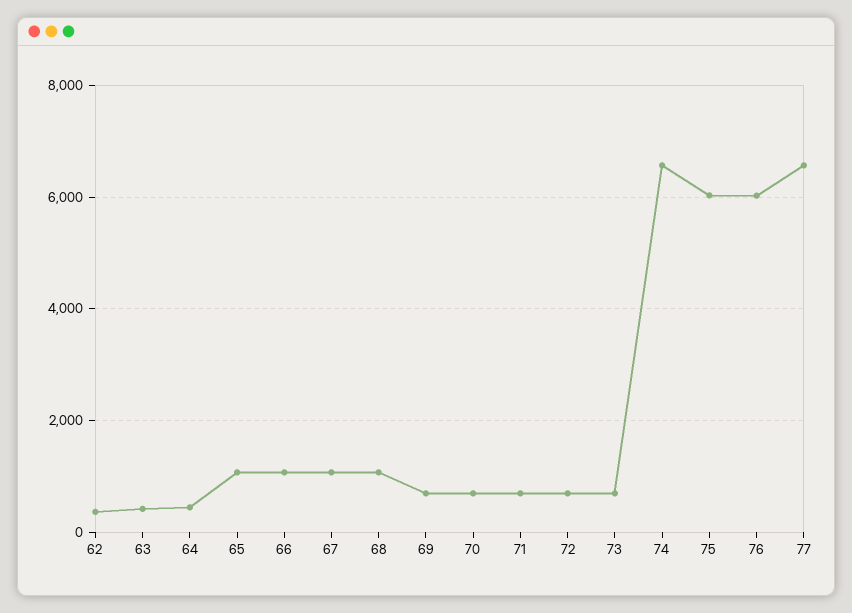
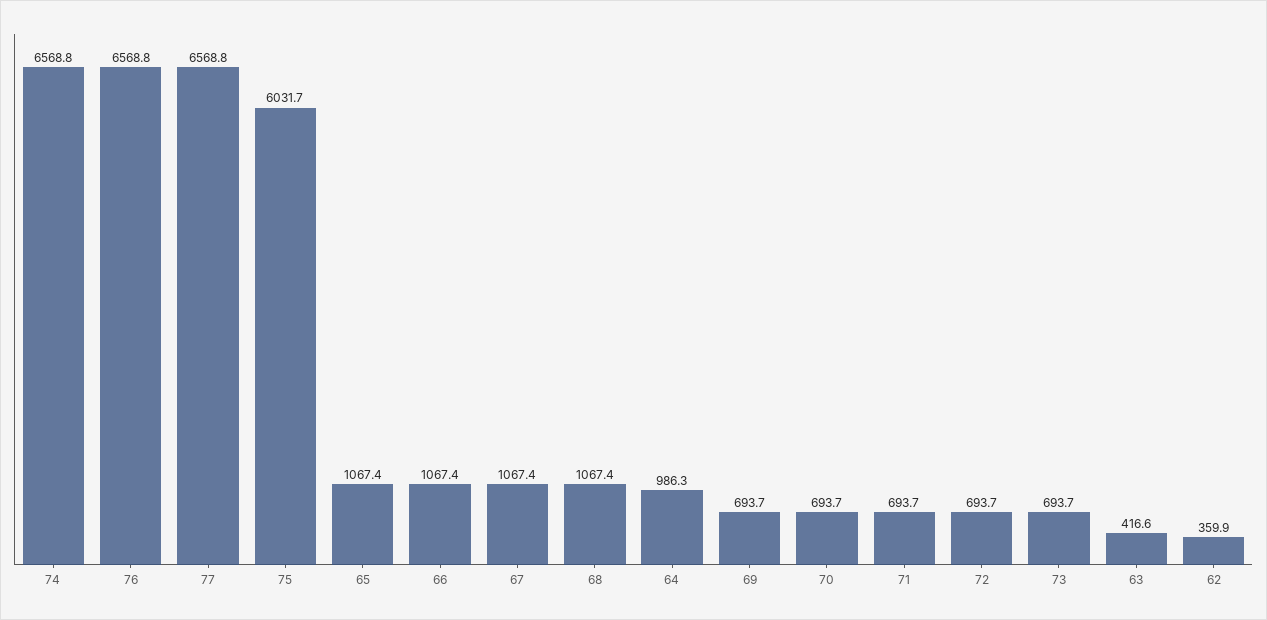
  {
    "62": 359.9,
    "63": 416.6,
-   "64": 400,
+   "64": 986.3,
    "65": 1067.4,
    "66": 1067.4,
    "67": 1067.4,
    "68": 1067.4,
    "69": 693.7,
    "70": 693.7,
    "71": 693.7,
    "72": 693.7,
    "73": 693.7,
    "74": 6568.8,
    "75": 6031.7,
-   "76": 6000,
+   "76": 6568.8,
    "77": 6568.8
  }

